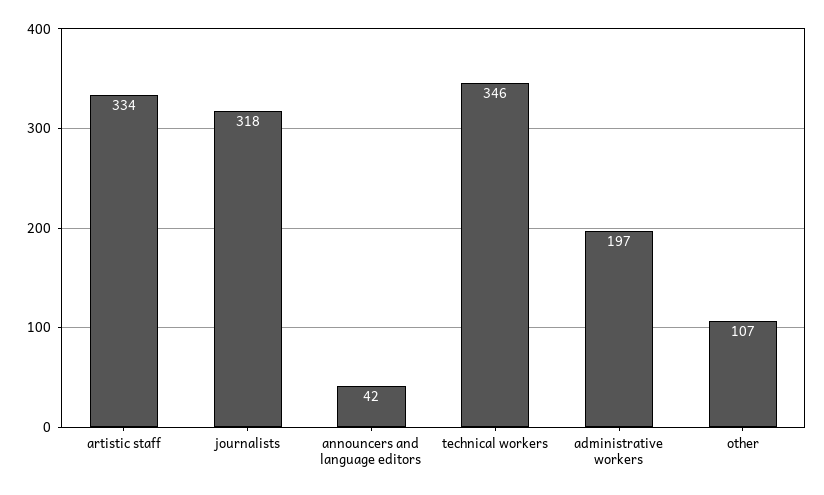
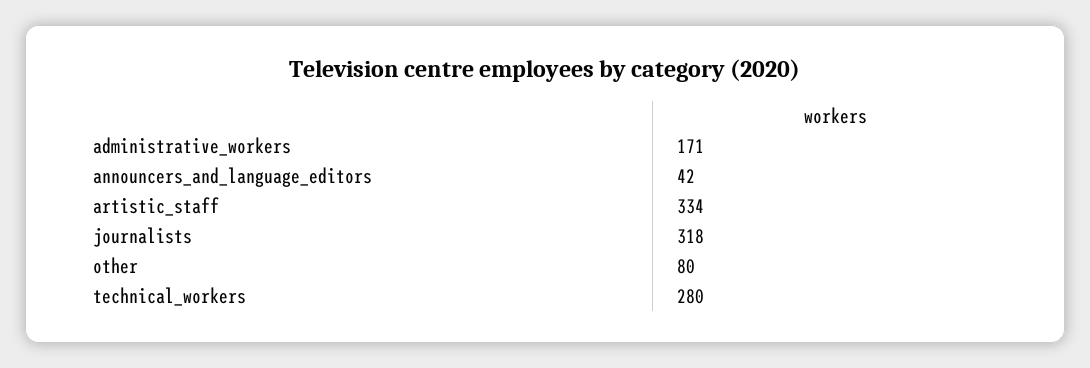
  {
    "artistic staff": 334,
    "journalists": 318,
    "announcers and language editors": 42,
-   "technical workers": 346,
+   "technical workers": 280,
-   "administrative workers": 197,
+   "administrative workers": 171,
-   "other": 107
+   "other": 80
  }

